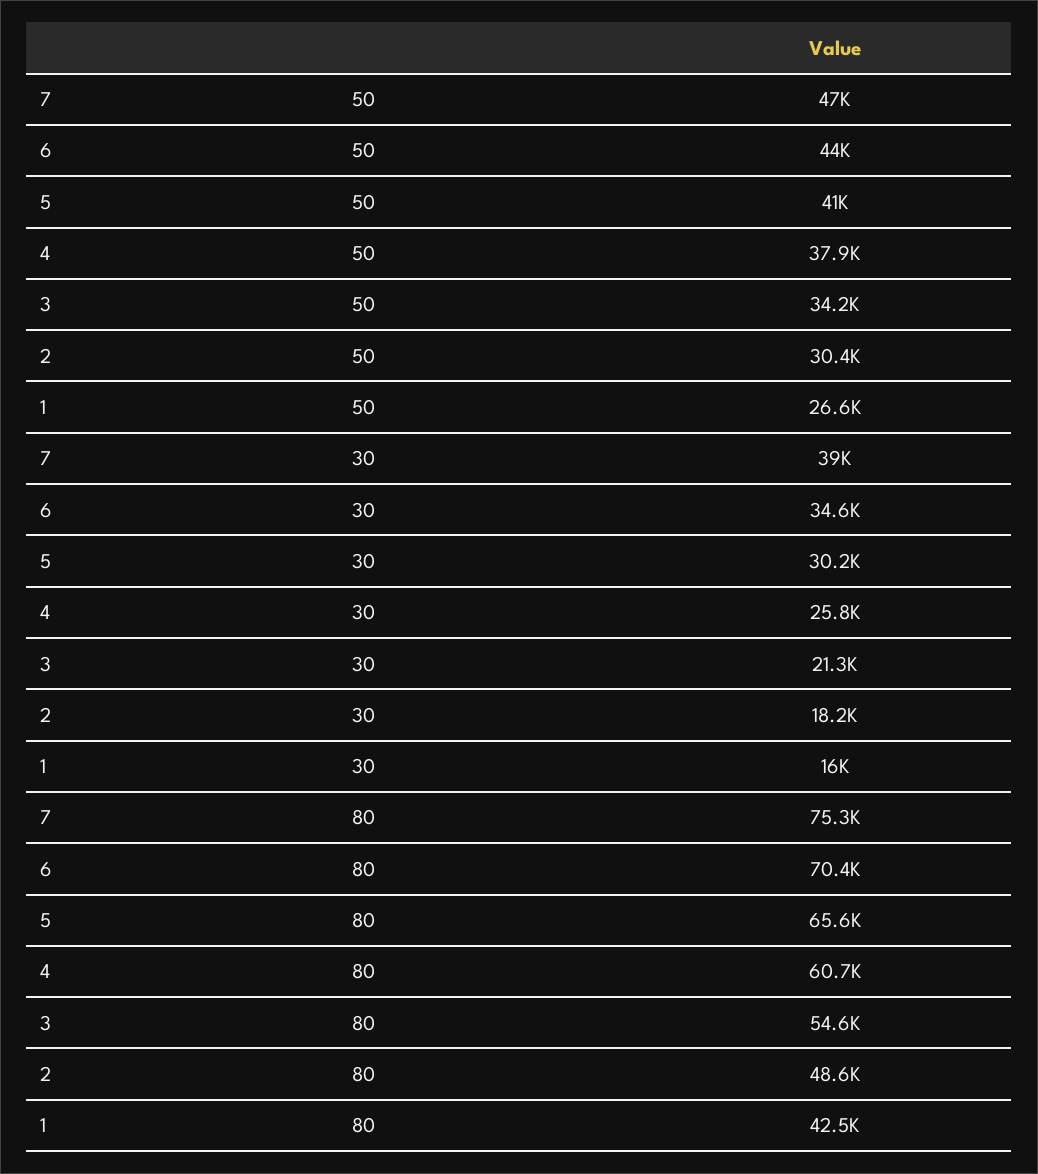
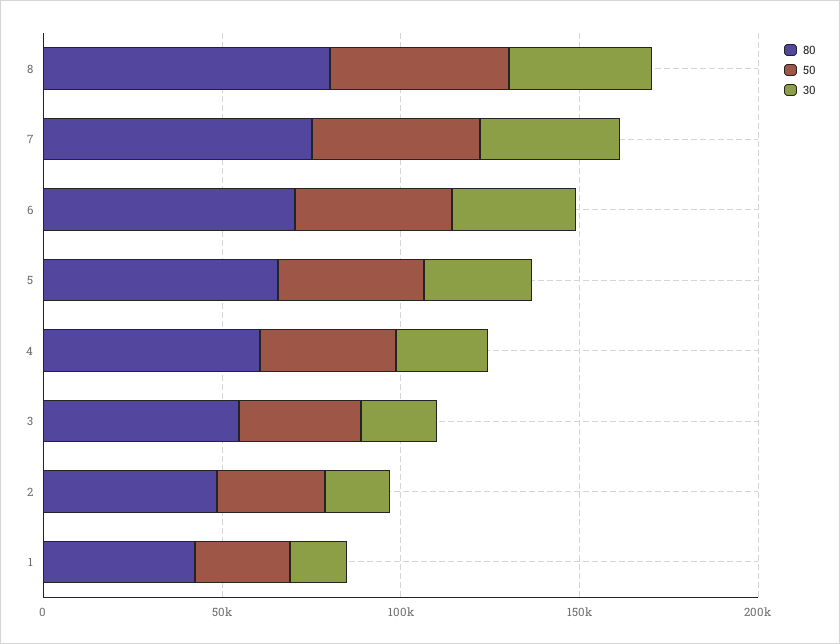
  {
    "50": {
      "7": 47000,
      "6": 44000,
      "5": 41000,
      "4": 37900,
      "3": 34200,
      "2": 30400,
-     "1": 26600
+     "1": 26600,
+     "8": 50000
    },
    "30": {
      "7": 39000,
      "6": 34600,
      "5": 30200,
      "4": 25800,
      "3": 21300,
      "2": 18200,
-     "1": 16000
+     "1": 16000,
+     "8": 40000
    },
    "80": {
      "7": 75300,
      "6": 70400,
      "5": 65600,
      "4": 60700,
      "3": 54600,
      "2": 48600,
-     "1": 42500
+     "1": 42500,
+     "8": 80000
    }
  }

